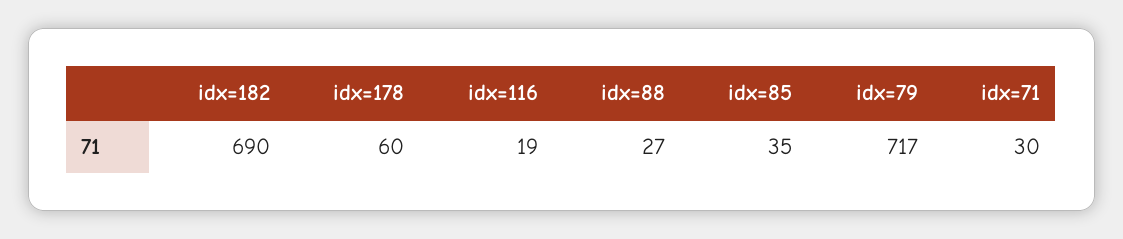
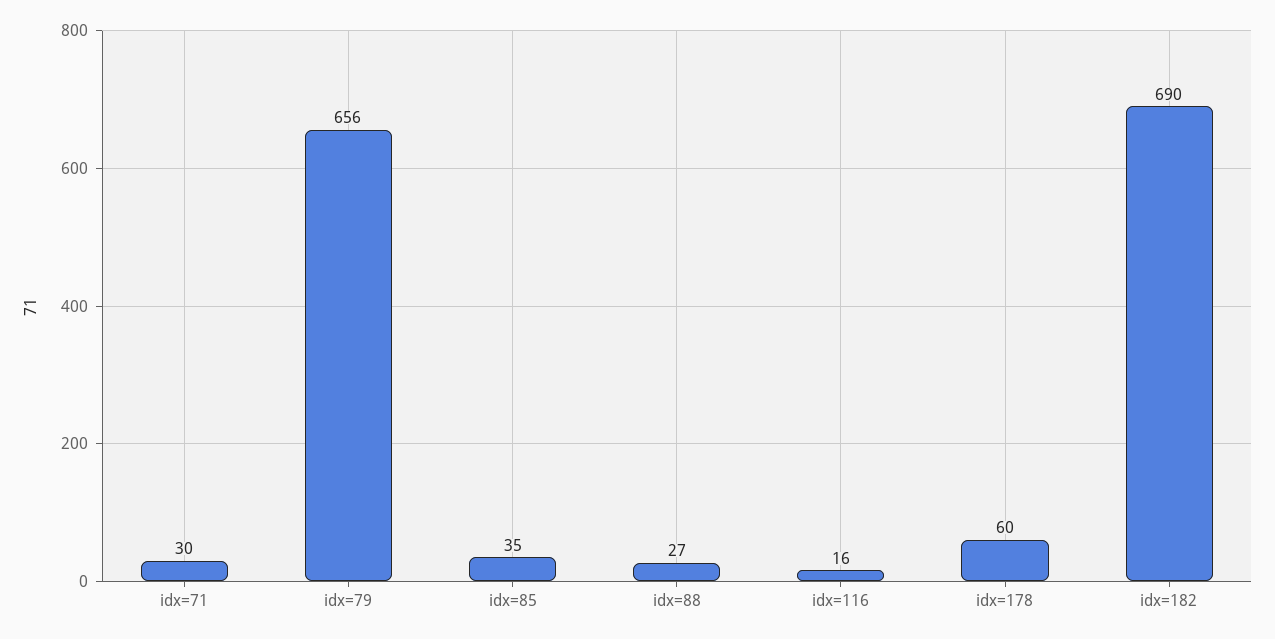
  {
    "idx=182": 690,
    "idx=178": 60,
-   "idx=116": 19,
+   "idx=116": 16,
    "idx=88": 27,
    "idx=85": 35,
-   "idx=79": 717,
+   "idx=79": 656,
    "idx=71": 30
  }

